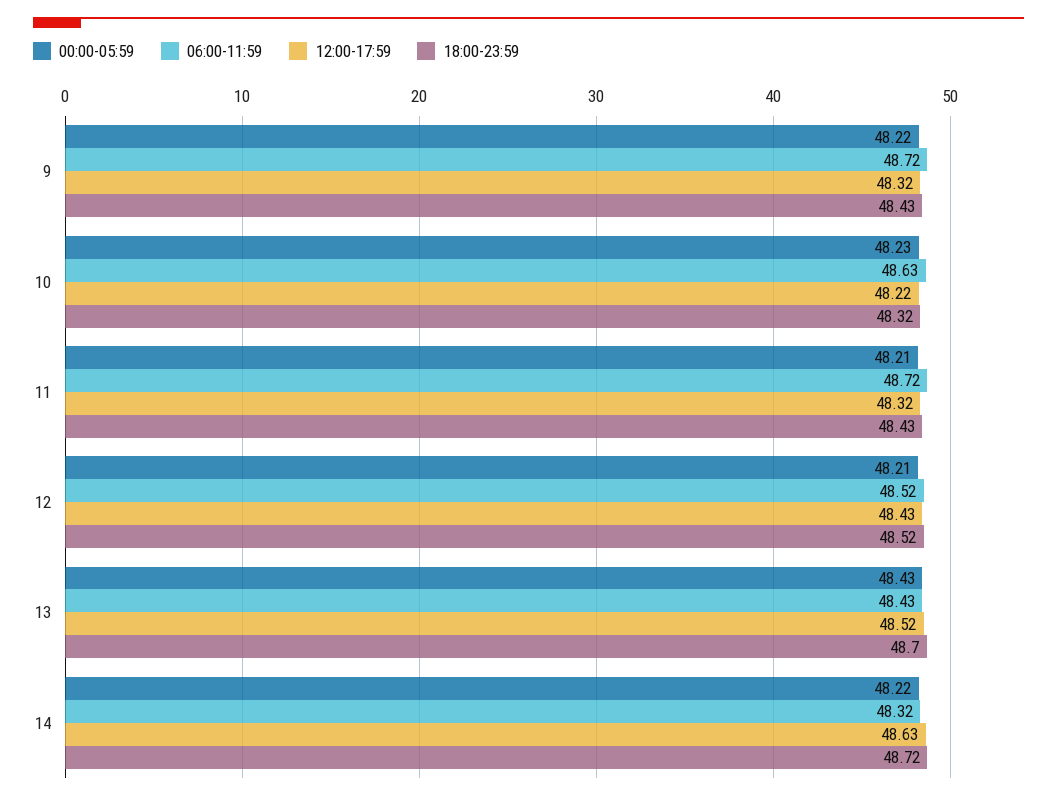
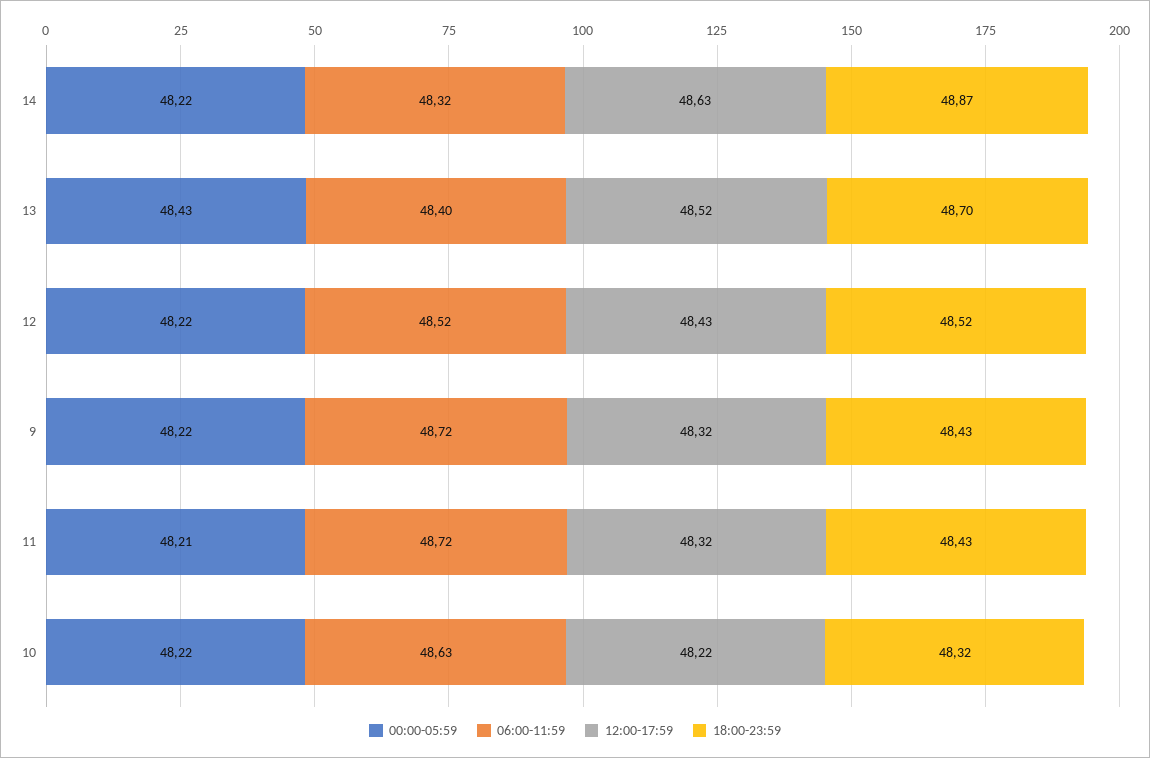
  {
    "00:00-05:59": {
      "9": 48.22,
-     "10": 48.23,
+     "10": 48.22,
      "11": 48.21,
-     "12": 48.21,
+     "12": 48.22,
      "13": 48.43,
      "14": 48.22
    },
    "06:00-11:59": {
      "9": 48.72,
      "10": 48.63,
      "11": 48.72,
      "12": 48.52,
-     "13": 48.43,
+     "13": 48.4,
      "14": 48.32
    },
    "12:00-17:59": {
      "9": 48.32,
      "10": 48.22,
      "11": 48.32,
      "12": 48.43,
      "13": 48.52,
      "14": 48.63
    },
    "18:00-23:59": {
      "9": 48.43,
      "10": 48.32,
      "11": 48.43,
      "12": 48.52,
      "13": 48.7,
-     "14": 48.72
+     "14": 48.87
    }
  }

